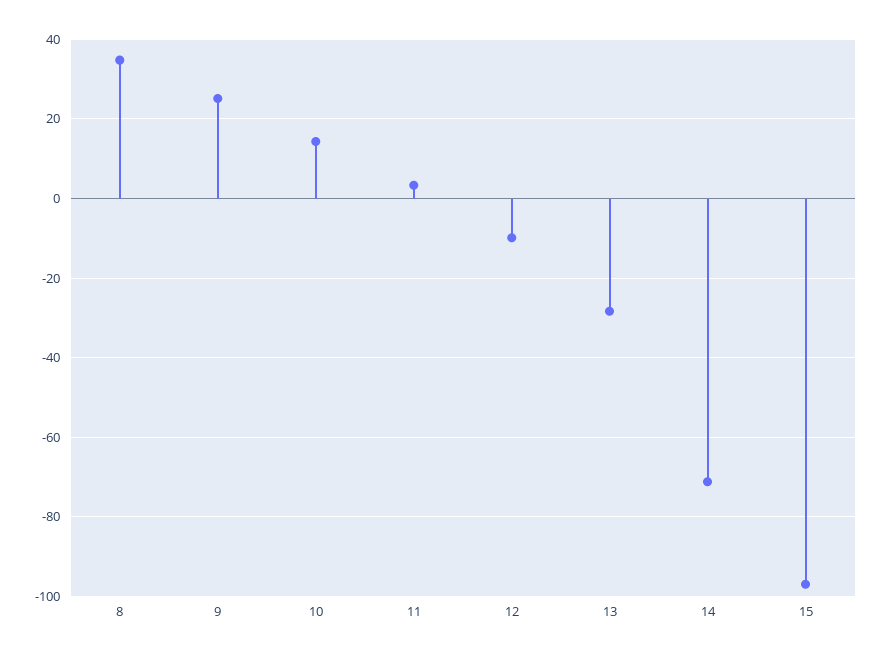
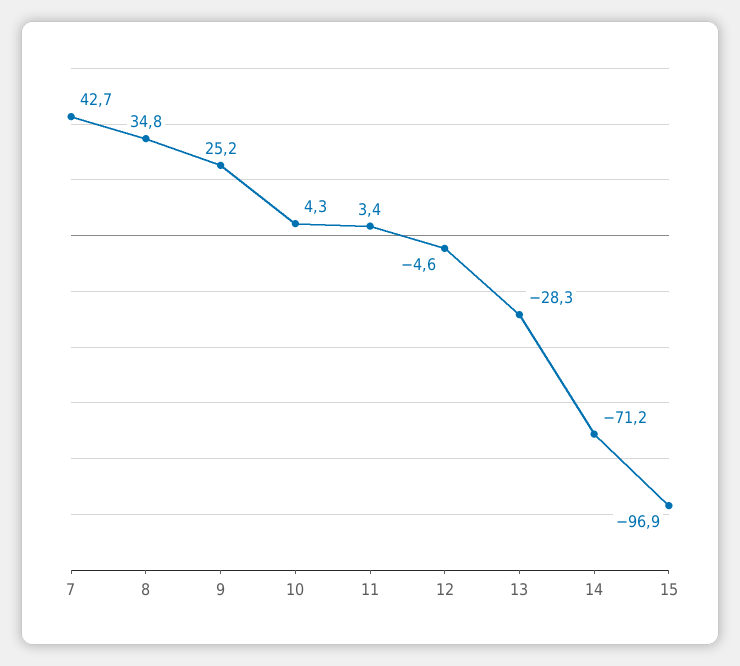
  {
    "8": 34.8,
    "9": 25.2,
-   "10": 14,
+   "10": 4.3,
    "11": 3.4,
-   "12": -10,
+   "12": -4.6,
    "13": -28.3,
    "14": -71.2,
-   "15": -96.9
+   "15": -96.9,
+   "7": 42.7
  }

